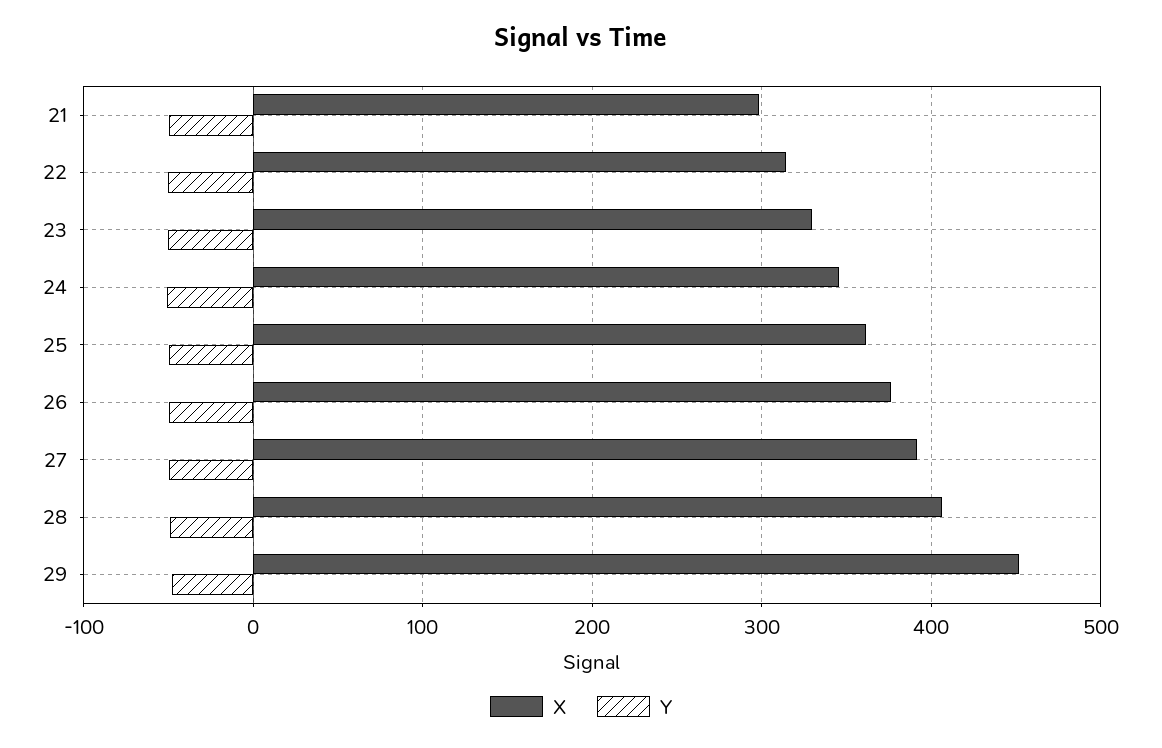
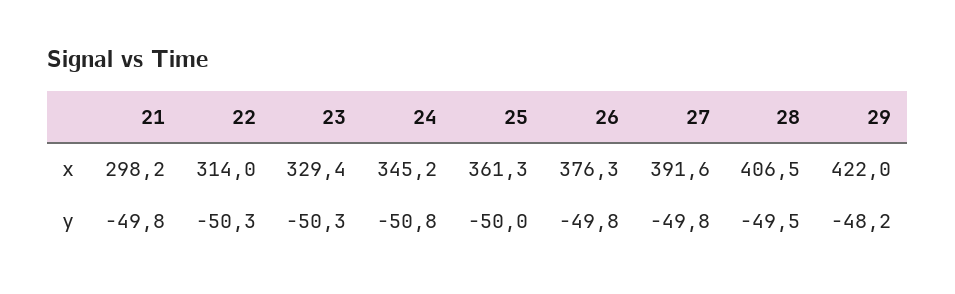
  {
    "X": {
      "21": 298.2,
      "22": 314,
      "23": 329.4,
      "24": 345.2,
      "25": 361.3,
      "26": 376.3,
      "27": 391.6,
      "28": 406.5,
-     "29": 450
+     "29": 422
    },
    "Y": {
      "21": -49.8,
      "22": -50.3,
      "23": -50.3,
      "24": -50.8,
      "25": -50,
      "26": -49.8,
      "27": -49.8,
      "28": -49.5,
      "29": -48.2
    }
  }

